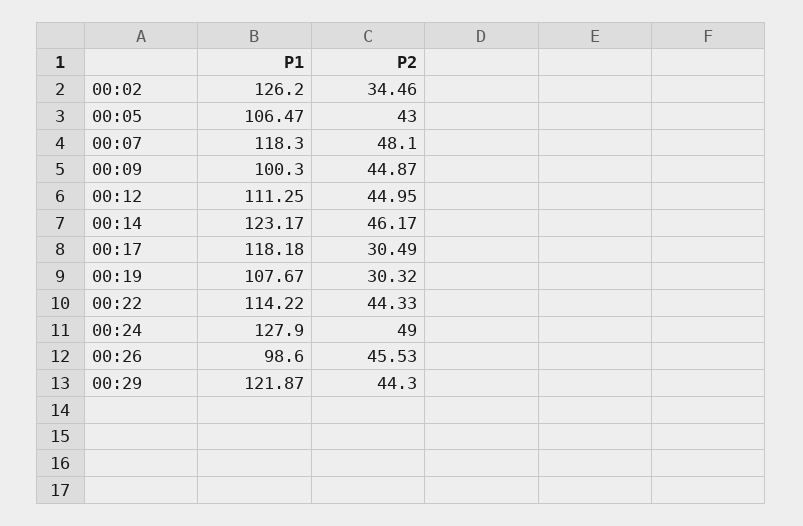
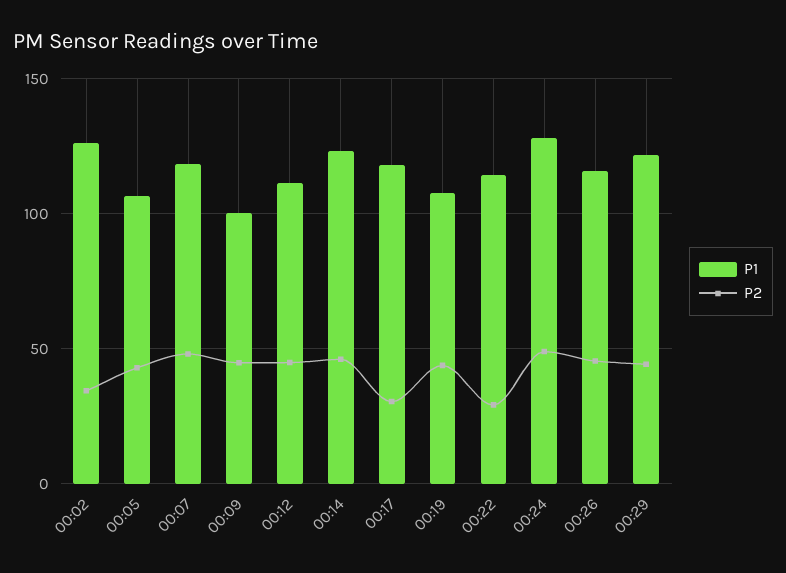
  {
    "P1": {
      "00:02": 126.2,
      "00:05": 106.47,
      "00:07": 118.3,
      "00:09": 100.3,
      "00:12": 111.25,
      "00:14": 123.17,
      "00:17": 118.18,
      "00:19": 107.67,
      "00:22": 114.22,
      "00:24": 127.9,
-     "00:26": 98.6,
+     "00:26": 115,
      "00:29": 121.87
    },
    "P2": {
      "00:02": 34.46,
      "00:05": 43,
      "00:07": 48.1,
      "00:09": 44.87,
      "00:12": 44.95,
      "00:14": 46.17,
      "00:17": 30.49,
-     "00:19": 30.32,
+     "00:19": 45,
-     "00:22": 44.33,
+     "00:22": 30,
      "00:24": 49,
      "00:26": 45.53,
      "00:29": 44.3
    }
  }

